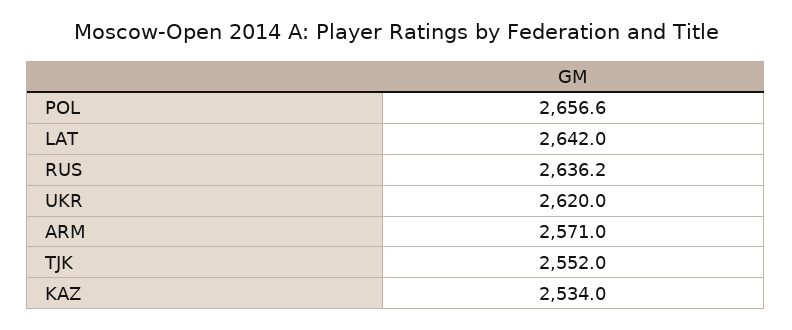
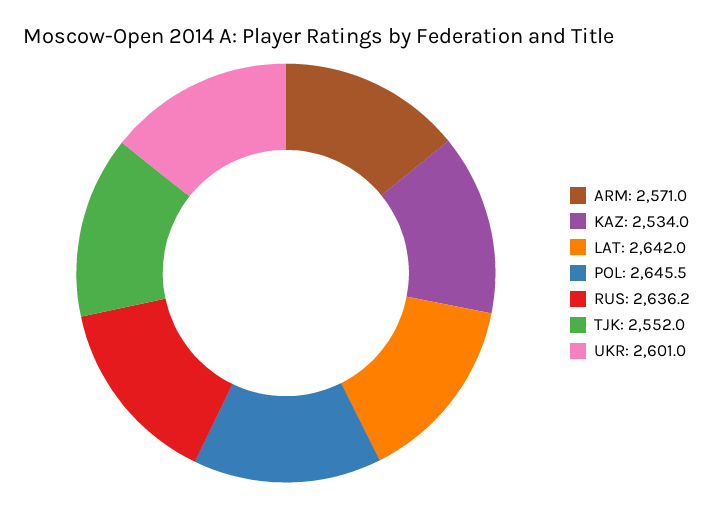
  {
-   "POL": 2656.6,
+   "POL": 2645.5,
    "LAT": 2642,
    "RUS": 2636.2,
-   "UKR": 2620,
+   "UKR": 2601,
    "ARM": 2571,
    "TJK": 2552,
    "KAZ": 2534
  }

